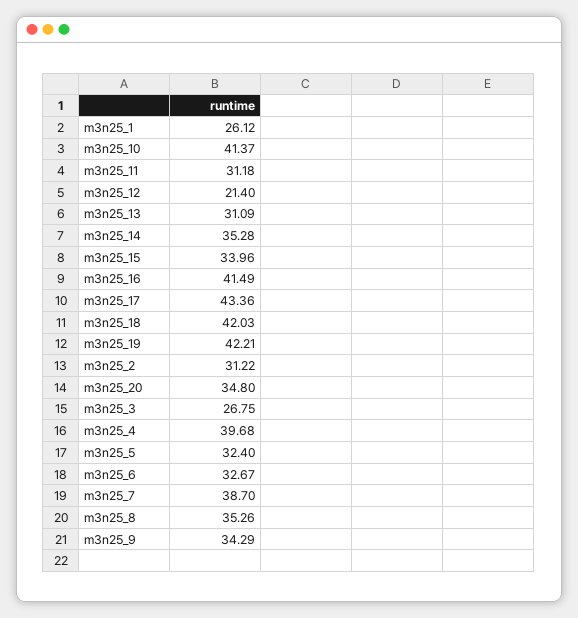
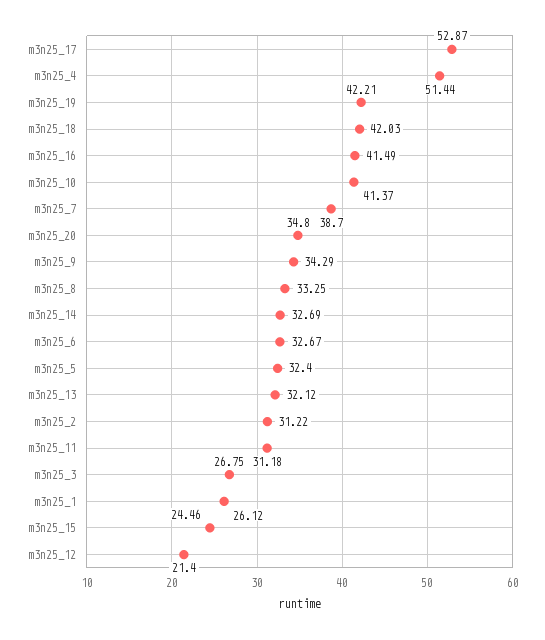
  {
    "m3n25_1": 26.12,
    "m3n25_10": 41.37,
    "m3n25_11": 31.18,
    "m3n25_12": 21.4,
-   "m3n25_13": 31.09,
+   "m3n25_13": 32.12,
-   "m3n25_14": 35.28,
+   "m3n25_14": 32.69,
-   "m3n25_15": 33.96,
+   "m3n25_15": 24.46,
    "m3n25_16": 41.49,
-   "m3n25_17": 43.36,
+   "m3n25_17": 52.87,
    "m3n25_18": 42.03,
    "m3n25_19": 42.21,
    "m3n25_2": 31.22,
    "m3n25_20": 34.8,
    "m3n25_3": 26.75,
-   "m3n25_4": 39.68,
+   "m3n25_4": 51.44,
    "m3n25_5": 32.4,
    "m3n25_6": 32.67,
    "m3n25_7": 38.7,
-   "m3n25_8": 35.26,
+   "m3n25_8": 33.25,
    "m3n25_9": 34.29
  }

